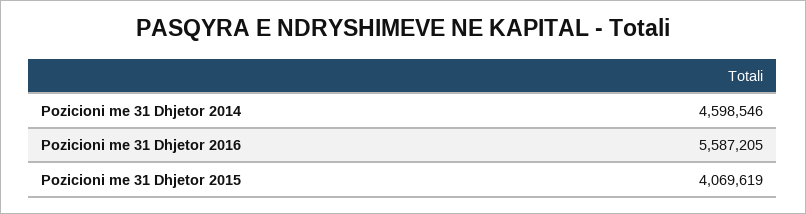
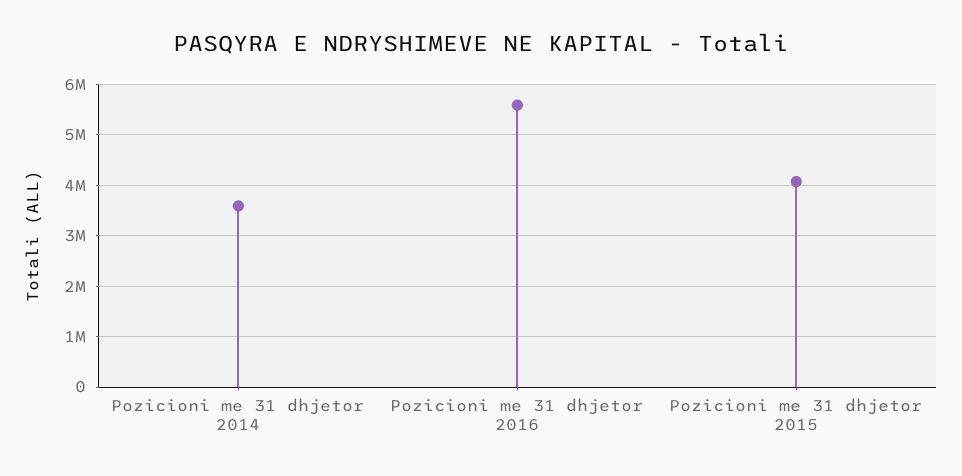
  {
-   "Pozicioni me 31 Dhjetor 2014": 4598546,
+   "Pozicioni me 31 Dhjetor 2014": 3600000,
    "Pozicioni me 31 Dhjetor 2016": 5587205,
    "Pozicioni me 31 Dhjetor 2015": 4069619
  }

